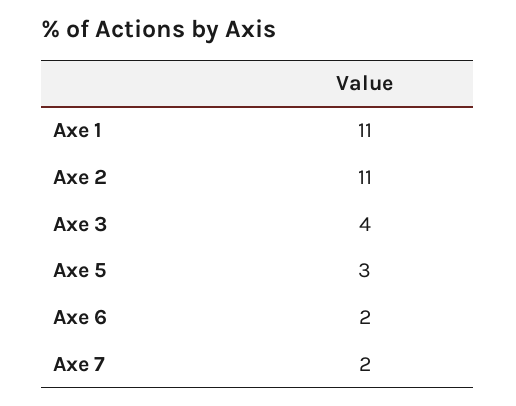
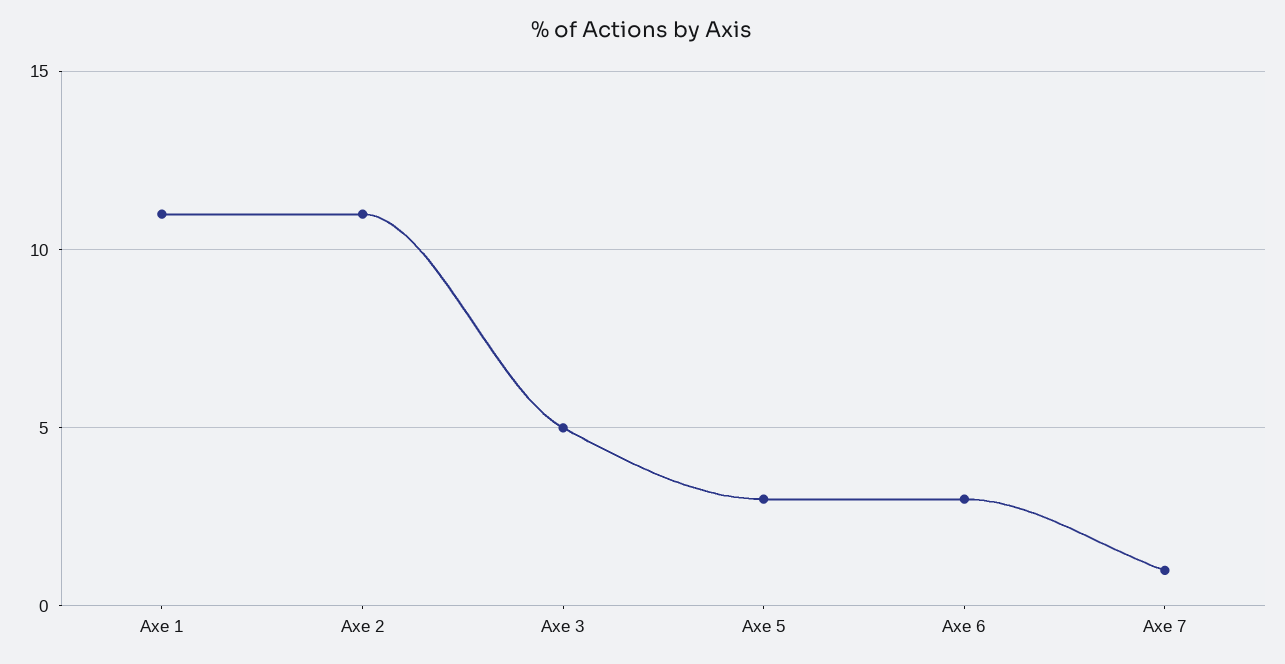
  {
    "Axe 1": 11,
    "Axe 2": 11,
-   "Axe 3": 4,
+   "Axe 3": 5,
    "Axe 5": 3,
-   "Axe 6": 2,
+   "Axe 6": 3,
-   "Axe 7": 2
+   "Axe 7": 1
  }

